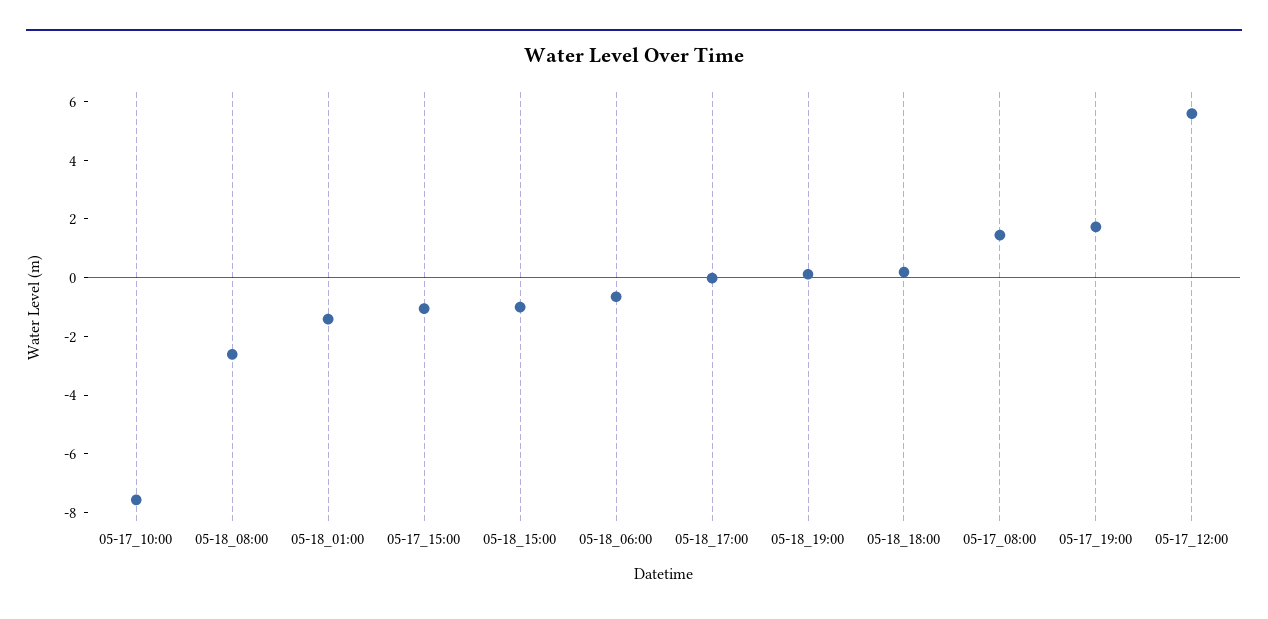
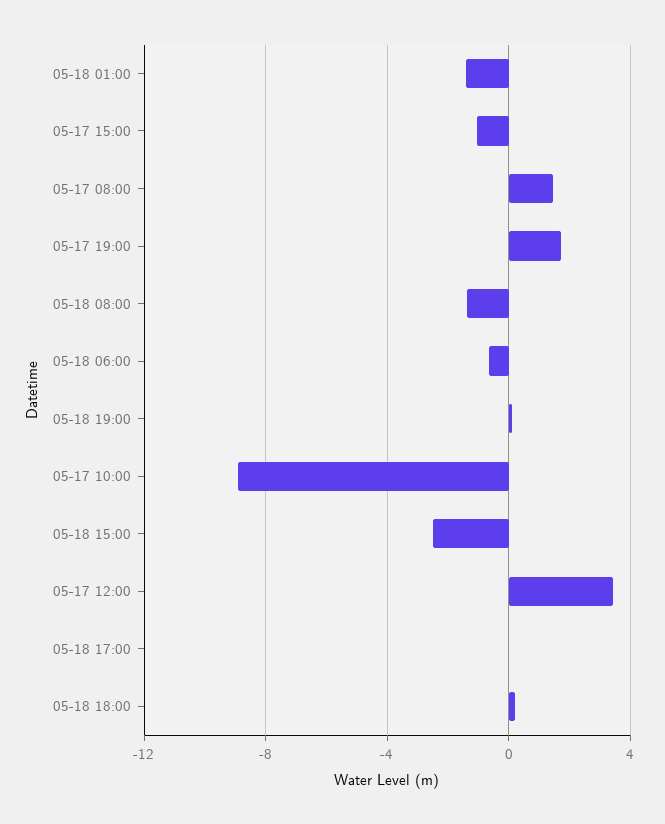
  {
-   "05-17_10:00": -7.5,
+   "05-17_10:00": -9,
-   "05-18_08:00": -2.5,
+   "05-18_08:00": -1.5,
    "05-18_01:00": -1.5,
    "05-17_15:00": -1,
-   "05-18_15:00": -1,
+   "05-18_15:00": -2.5,
    "05-18_06:00": -0.5,
    "05-18_17:00": 0,
    "05-18_19:00": 0,
    "05-18_18:00": 0,
    "05-17_08:00": 1.5,
    "05-17_19:00": 1.5,
-   "05-17_12:00": 5.5
+   "05-17_12:00": 3.5
  }

